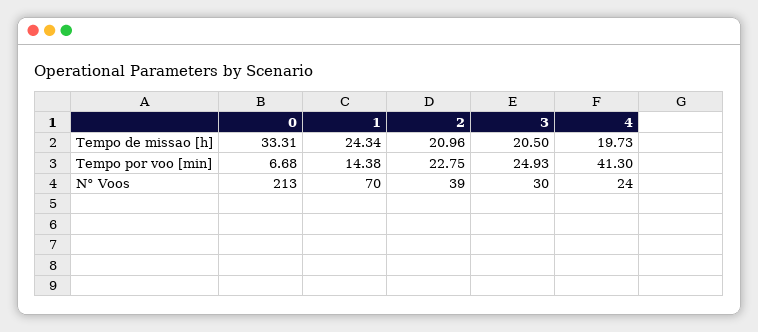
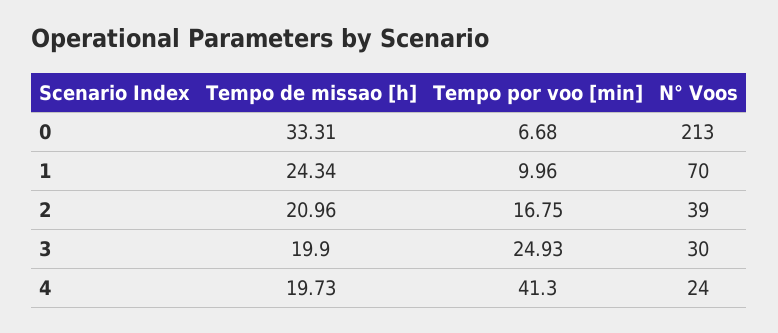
  {
    "0": {
      "Tempo de missao [h]": 33.31,
      "Tempo por voo [min]": 6.68,
      "N° Voos": 213
    },
    "1": {
      "Tempo de missao [h]": 24.34,
-     "Tempo por voo [min]": 14.38,
+     "Tempo por voo [min]": 9.96,
      "N° Voos": 70
    },
    "2": {
      "Tempo de missao [h]": 20.96,
-     "Tempo por voo [min]": 22.75,
+     "Tempo por voo [min]": 16.75,
      "N° Voos": 39
    },
    "3": {
-     "Tempo de missao [h]": 20.5,
+     "Tempo de missao [h]": 19.9,
      "Tempo por voo [min]": 24.93,
      "N° Voos": 30
    },
    "4": {
      "Tempo de missao [h]": 19.73,
      "Tempo por voo [min]": 41.3,
      "N° Voos": 24
    }
  }

